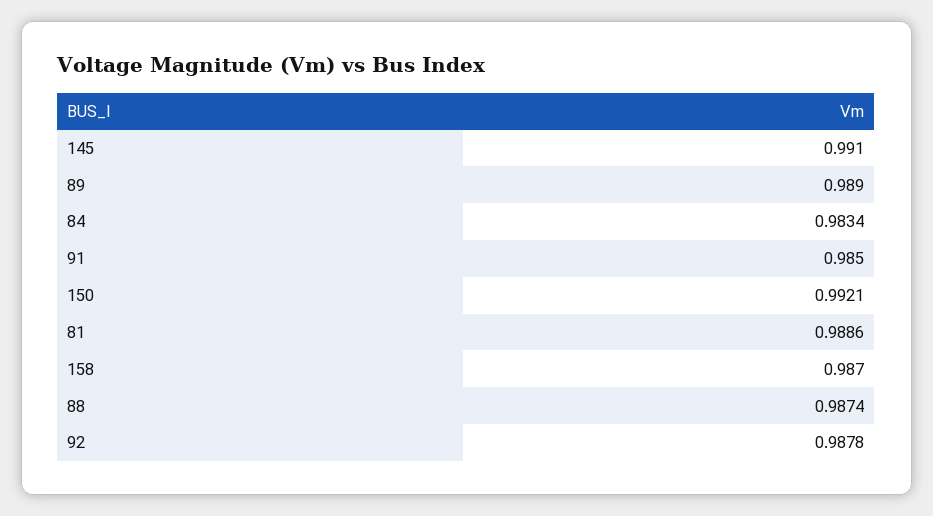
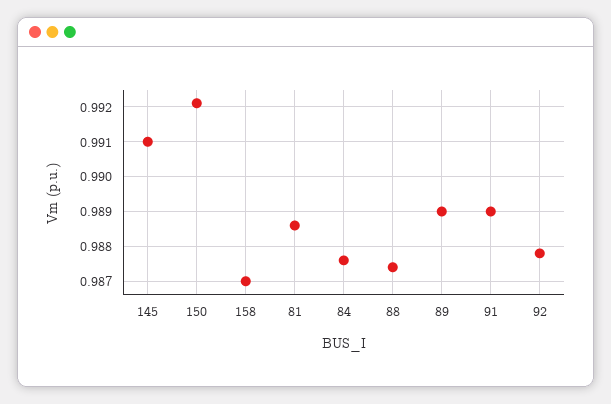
  {
    "145": 0.991,
    "89": 0.989,
-   "84": 0.9834,
+   "84": 0.9875,
-   "91": 0.985,
+   "91": 0.989,
    "150": 0.9921,
    "81": 0.9886,
    "158": 0.987,
    "88": 0.9874,
    "92": 0.9878
  }

